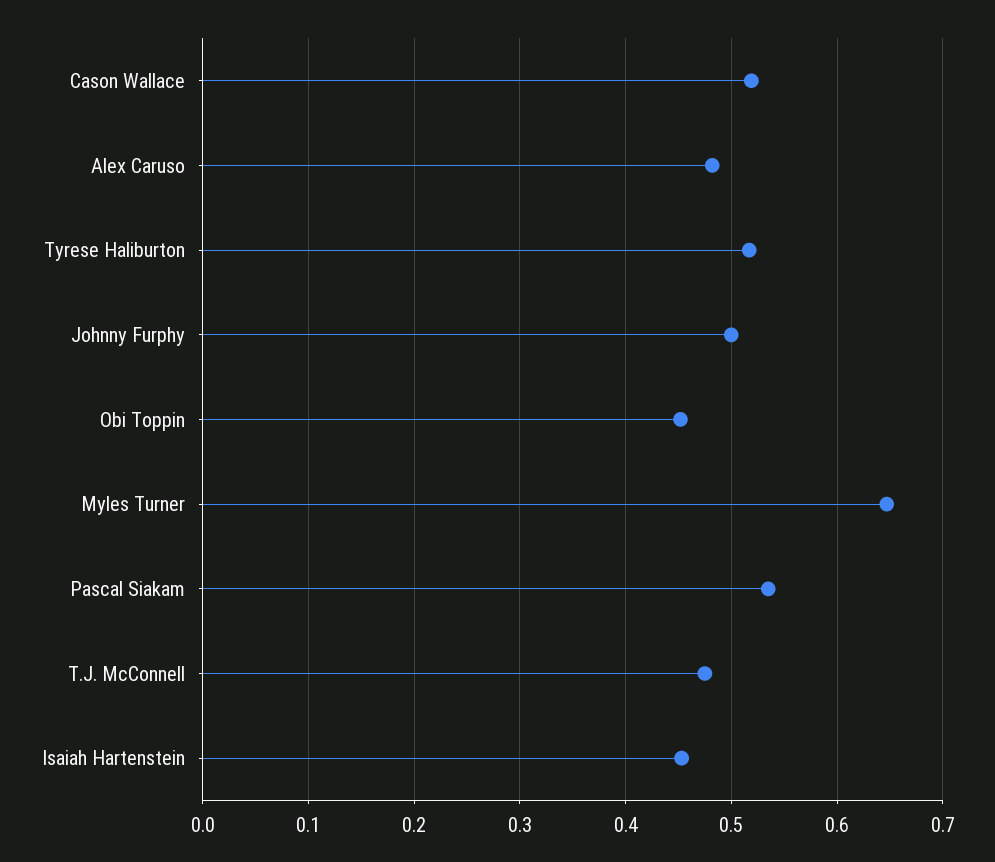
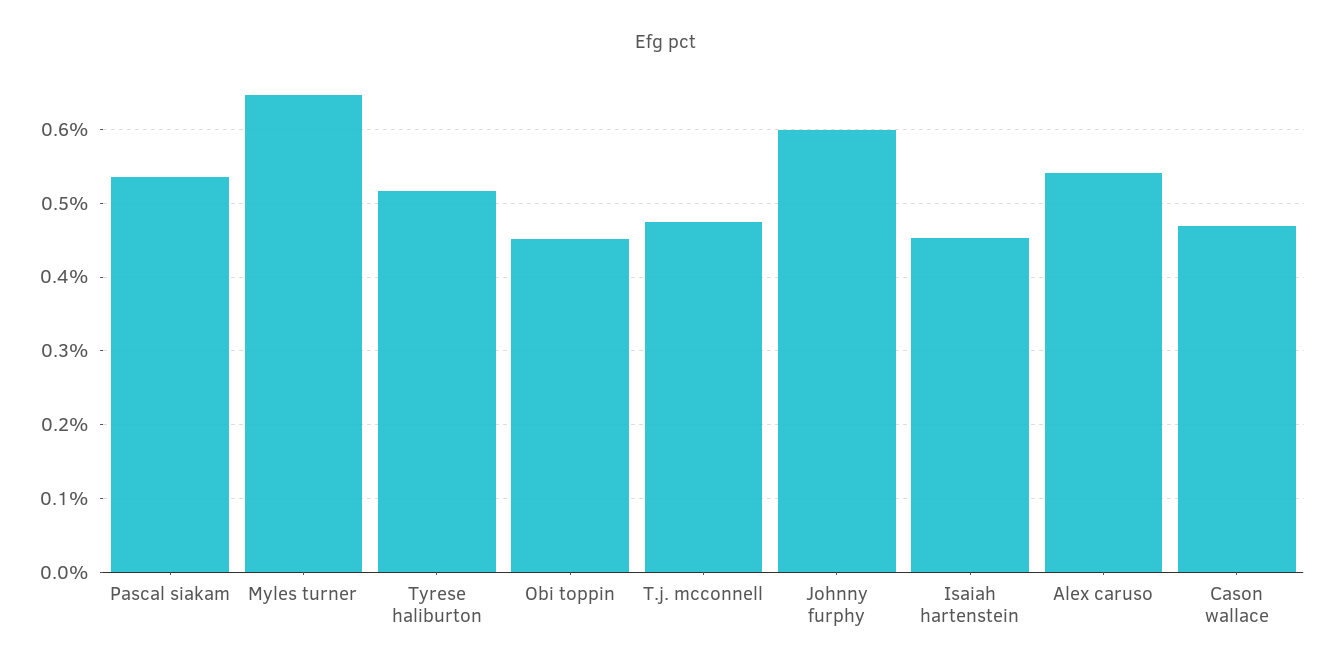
  {
-   "Cason Wallace": 0.52,
+   "Cason Wallace": 0.47,
-   "Alex Caruso": 0.48,
+   "Alex Caruso": 0.54,
    "Tyrese Haliburton": 0.52,
-   "Johnny Furphy": 0.5,
+   "Johnny Furphy": 0.6,
    "Obi Toppin": 0.45,
    "Myles Turner": 0.65,
    "Pascal Siakam": 0.54,
    "T.J. McConnell": 0.48,
    "Isaiah Hartenstein": 0.45
  }

